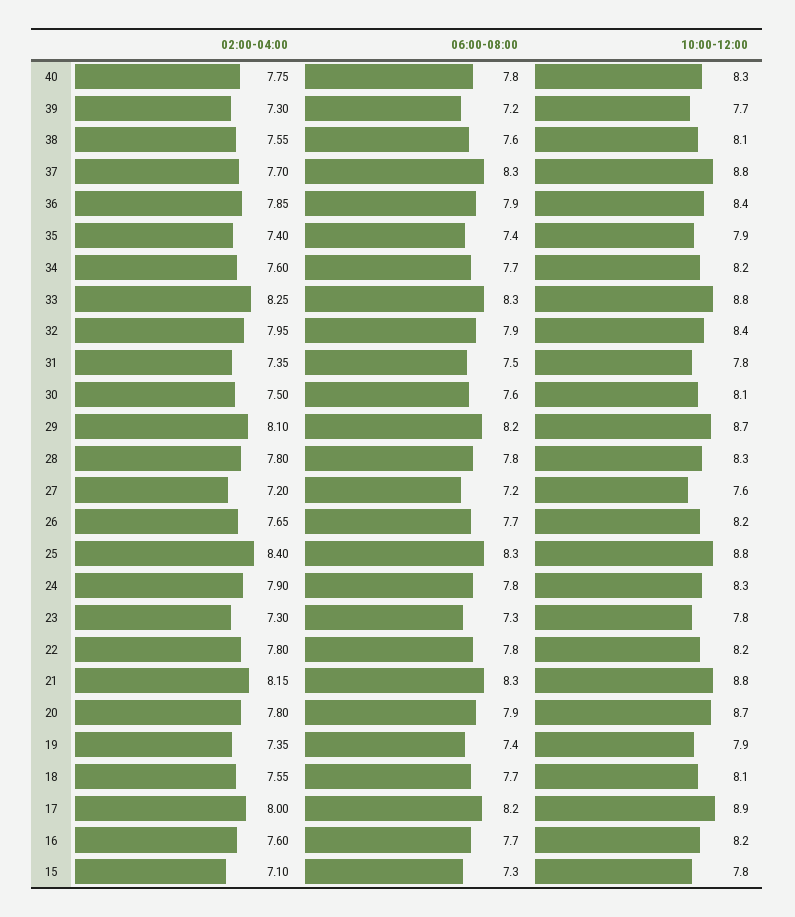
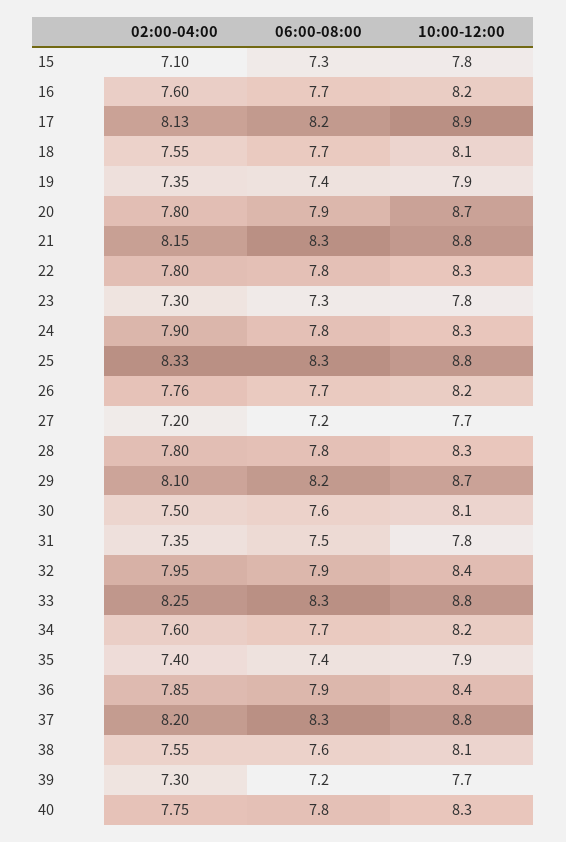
  {
    "02:00-04:00": {
      "40": 7.75,
      "39": 7.3,
      "38": 7.55,
-     "37": 7.7,
+     "37": 8.2,
      "36": 7.85,
      "35": 7.4,
      "34": 7.6,
      "33": 8.25,
      "32": 7.95,
      "31": 7.35,
      "30": 7.5,
      "29": 8.1,
      "28": 7.8,
      "27": 7.2,
-     "26": 7.65,
+     "26": 7.76,
-     "25": 8.4,
+     "25": 8.33,
      "24": 7.9,
      "23": 7.3,
      "22": 7.8,
      "21": 8.15,
      "20": 7.8,
      "19": 7.35,
      "18": 7.55,
-     "17": 8,
+     "17": 8.13,
      "16": 7.6,
      "15": 7.1
    },
    "06:00-08:00": {
      "40": 7.8,
      "39": 7.2,
      "38": 7.6,
      "37": 8.3,
      "36": 7.9,
      "35": 7.4,
      "34": 7.7,
      "33": 8.3,
      "32": 7.9,
      "31": 7.5,
      "30": 7.6,
      "29": 8.2,
      "28": 7.8,
      "27": 7.2,
      "26": 7.7,
      "25": 8.3,
      "24": 7.8,
      "23": 7.3,
      "22": 7.8,
      "21": 8.3,
      "20": 7.9,
      "19": 7.4,
      "18": 7.7,
      "17": 8.2,
      "16": 7.7,
      "15": 7.3
    },
    "10:00-12:00": {
      "40": 8.3,
      "39": 7.7,
      "38": 8.1,
      "37": 8.8,
      "36": 8.4,
      "35": 7.9,
      "34": 8.2,
      "33": 8.8,
      "32": 8.4,
      "31": 7.8,
      "30": 8.1,
      "29": 8.7,
      "28": 8.3,
-     "27": 7.6,
+     "27": 7.7,
      "26": 8.2,
      "25": 8.8,
      "24": 8.3,
      "23": 7.8,
-     "22": 8.2,
+     "22": 8.3,
      "21": 8.8,
      "20": 8.7,
      "19": 7.9,
      "18": 8.1,
      "17": 8.9,
      "16": 8.2,
      "15": 7.8
    }
  }

